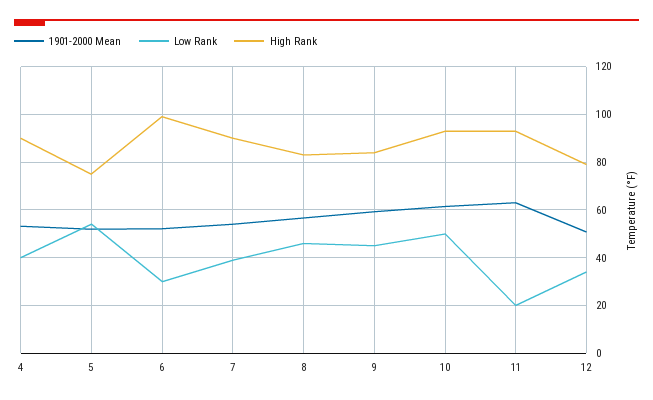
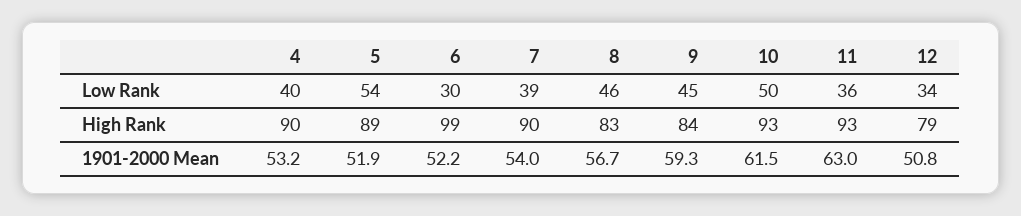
  {
    "1901-2000 Mean": {
      "4": 53.2,
      "5": 51.9,
      "6": 52.2,
      "7": 54,
      "8": 56.7,
      "9": 59.3,
      "10": 61.5,
      "11": 63,
      "12": 50.8
    },
    "Low Rank": {
      "4": 40,
      "5": 54,
      "6": 30,
      "7": 39,
      "8": 46,
      "9": 45,
      "10": 50,
-     "11": 20,
+     "11": 36,
      "12": 34
    },
    "High Rank": {
      "4": 90,
-     "5": 75,
+     "5": 89,
      "6": 99,
      "7": 90,
      "8": 83,
      "9": 84,
      "10": 93,
      "11": 93,
      "12": 79
    }
  }

